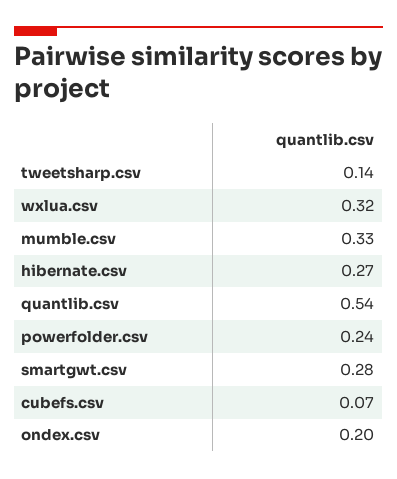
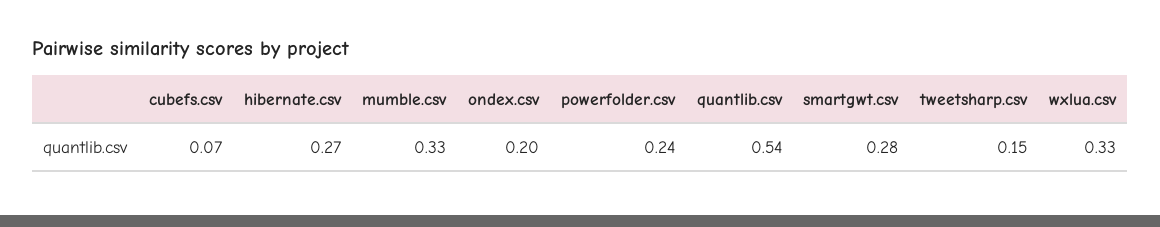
  {
-   "tweetsharp.csv": 0.14,
+   "tweetsharp.csv": 0.15,
-   "wxlua.csv": 0.32,
+   "wxlua.csv": 0.33,
    "mumble.csv": 0.33,
    "hibernate.csv": 0.27,
    "quantlib.csv": 0.54,
    "powerfolder.csv": 0.24,
    "smartgwt.csv": 0.28,
    "cubefs.csv": 0.07,
    "ondex.csv": 0.2
  }

